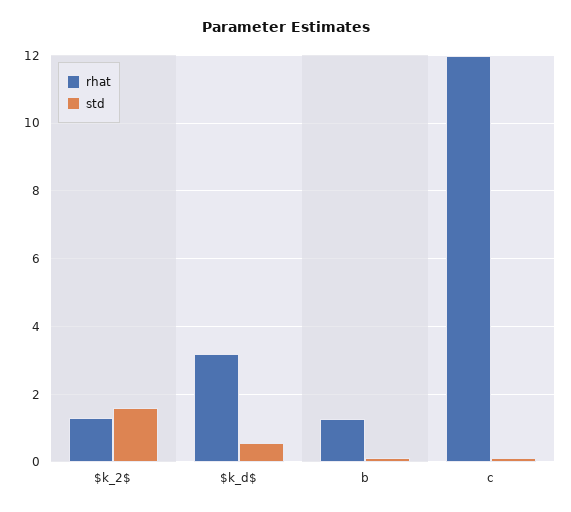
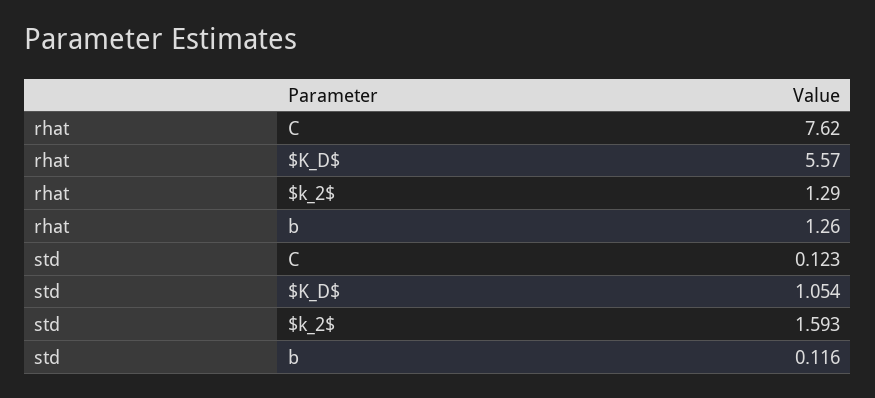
  {
    "rhat": {
      "$k_2$": 1.29,
-     "$k_d$": 3.2,
+     "$k_d$": 5.57,
      "b": 1.26,
-     "c": 12
+     "c": 7.62
    },
    "std": {
      "$k_2$": 1.593,
-     "$k_d$": 0.6,
+     "$k_d$": 1.054,
      "b": 0.116,
      "c": 0.123
    }
  }

